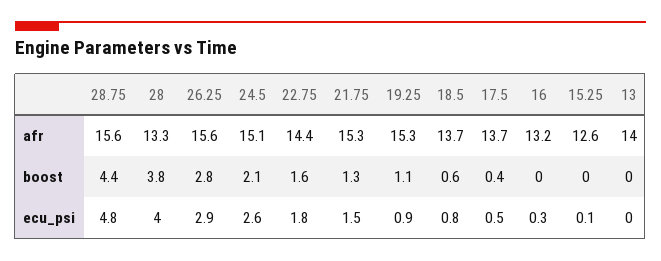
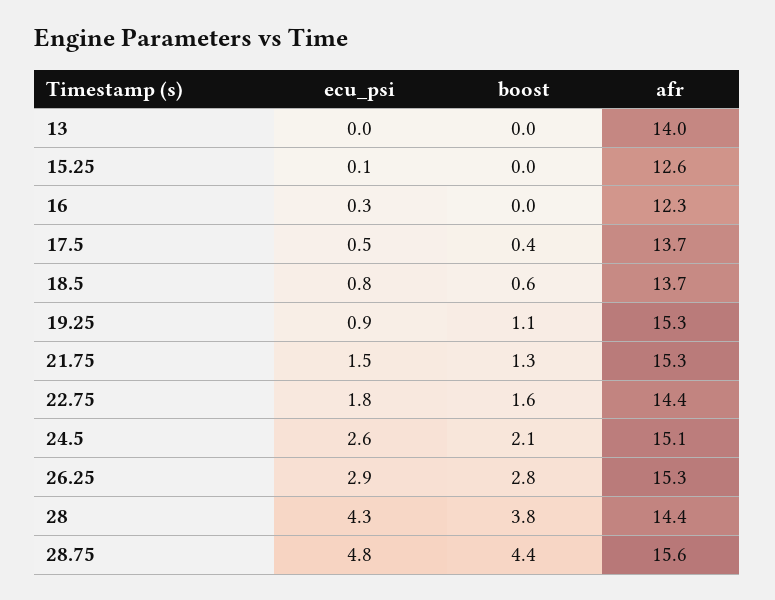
  {
    "28.75": {
      "afr": 15.6,
      "boost": 4.4,
      "ecu_psi": 4.8
    },
    "28": {
-     "afr": 13.3,
+     "afr": 14.4,
      "boost": 3.8,
-     "ecu_psi": 4
+     "ecu_psi": 4.3
    },
    "26.25": {
-     "afr": 15.6,
+     "afr": 15.3,
      "boost": 2.8,
      "ecu_psi": 2.9
    },
    "24.5": {
      "afr": 15.1,
      "boost": 2.1,
      "ecu_psi": 2.6
    },
    "22.75": {
      "afr": 14.4,
      "boost": 1.6,
      "ecu_psi": 1.8
    },
    "21.75": {
      "afr": 15.3,
      "boost": 1.3,
      "ecu_psi": 1.5
    },
    "19.25": {
      "afr": 15.3,
      "boost": 1.1,
      "ecu_psi": 0.9
    },
    "18.5": {
      "afr": 13.7,
      "boost": 0.6,
      "ecu_psi": 0.8
    },
    "17.5": {
      "afr": 13.7,
      "boost": 0.4,
      "ecu_psi": 0.5
    },
    "16": {
-     "afr": 13.2,
+     "afr": 12.3,
      "boost": 0,
      "ecu_psi": 0.3
    },
    "15.25": {
      "afr": 12.6,
      "boost": 0,
      "ecu_psi": 0.1
    },
    "13": {
      "afr": 14,
      "boost": 0,
      "ecu_psi": 0
    }
  }

